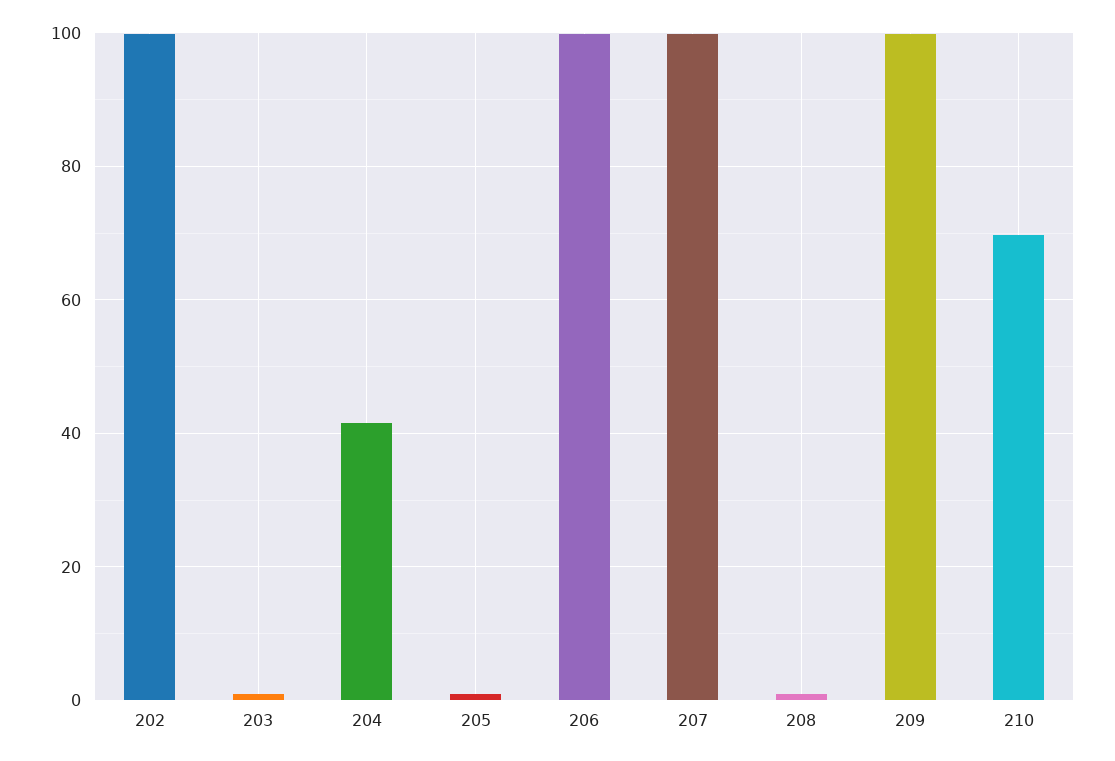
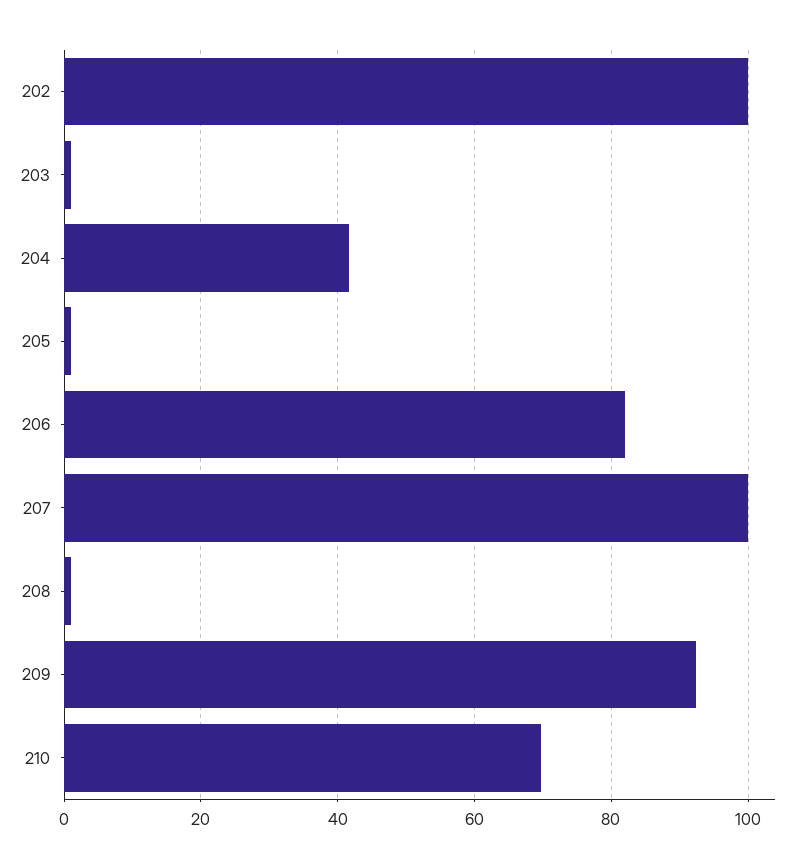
  {
    "202": 100,
    "203": 2,
    "204": 42,
    "205": 2,
-   "206": 100,
+   "206": 82,
    "207": 100,
    "208": 2,
-   "209": 100,
+   "209": 92,
    "210": 70
  }

